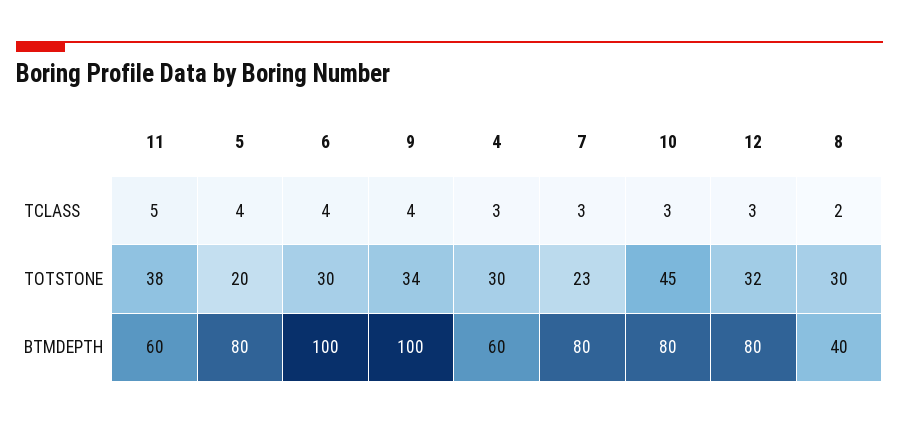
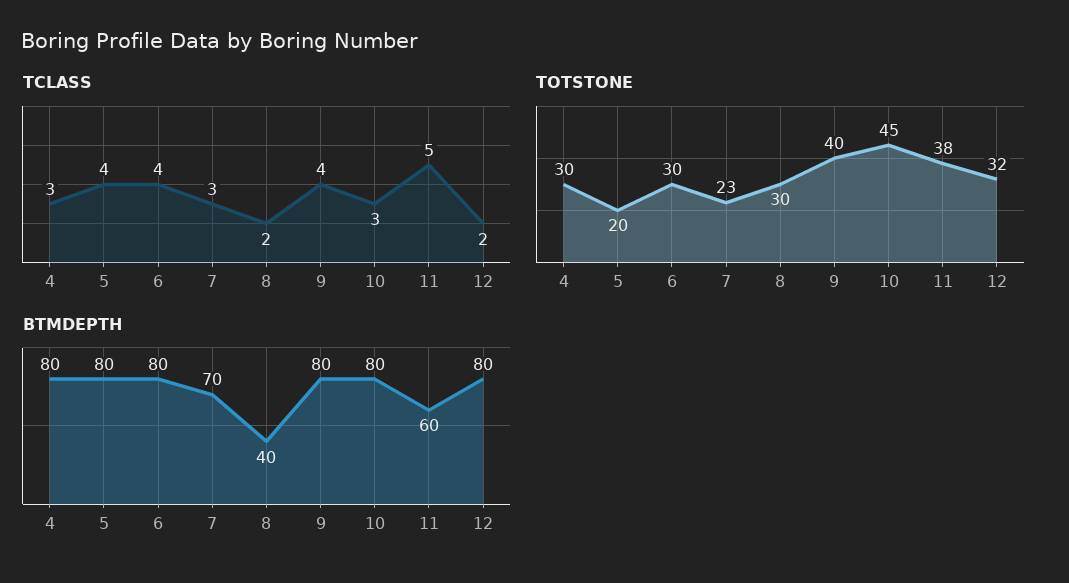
  {
    "TCLASS": {
      "11": 5,
      "5": 4,
      "6": 4,
      "9": 4,
      "4": 3,
      "7": 3,
      "10": 3,
-     "12": 3,
+     "12": 2,
      "8": 2
    },
    "TOTSTONE": {
      "11": 38,
      "5": 20,
      "6": 30,
-     "9": 34,
+     "9": 40,
      "4": 30,
      "7": 23,
      "10": 45,
      "12": 32,
      "8": 30
    },
    "BTMDEPTH": {
      "11": 60,
      "5": 80,
-     "6": 100,
+     "6": 80,
-     "9": 100,
+     "9": 80,
-     "4": 60,
+     "4": 80,
-     "7": 80,
+     "7": 70,
      "10": 80,
      "12": 80,
      "8": 40
    }
  }

